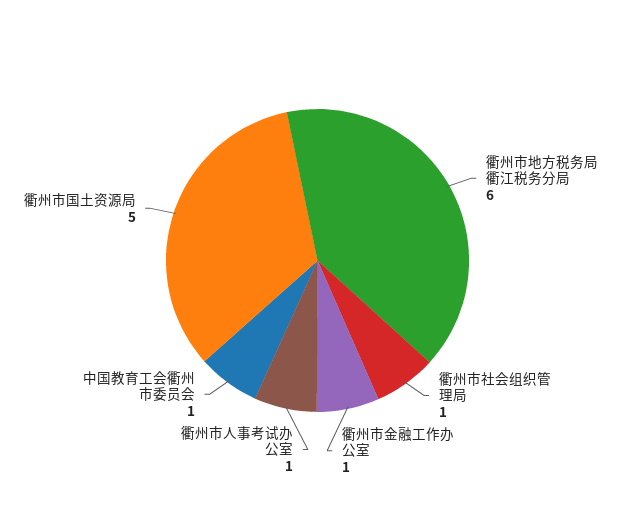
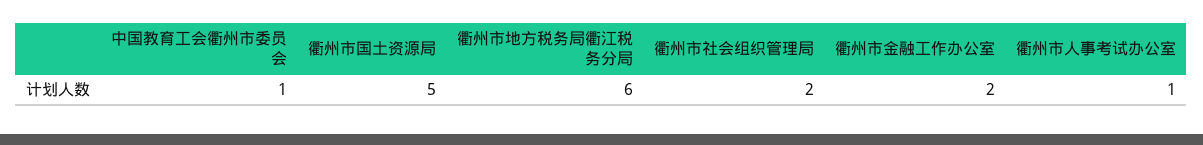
  {
    "衢州市地方税务局衢江税务分局": 6,
-   "衢州市社会组织管理局": 1,
+   "衢州市社会组织管理局": 2,
-   "衢州市金融工作办公室": 1,
+   "衢州市金融工作办公室": 2,
    "衢州市人事考试办公室": 1,
    "中国教育工会衢州市委员会": 1,
    "衢州市国土资源局": 5
  }

